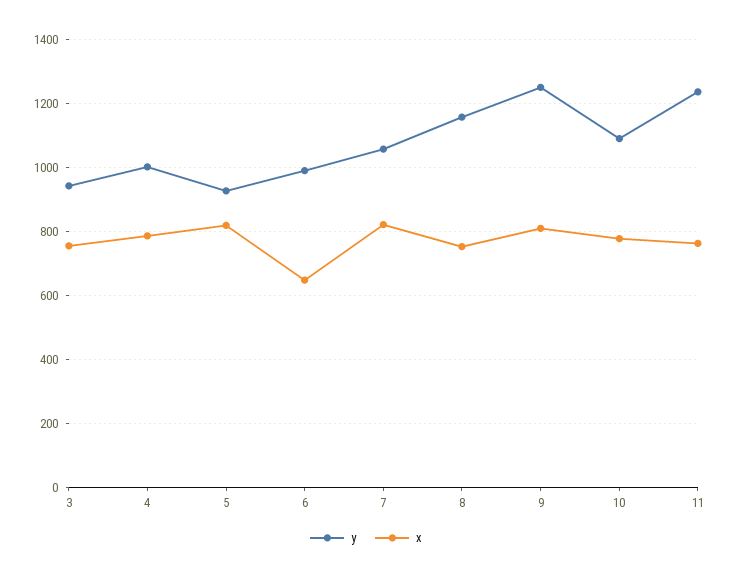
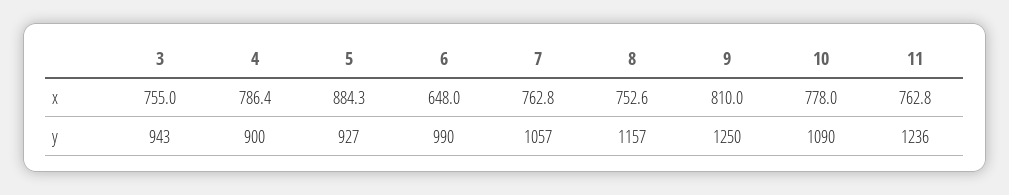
  {
    "y": {
      "3": 943,
-     "4": 1000,
+     "4": 900,
      "5": 927,
      "6": 990,
      "7": 1057,
      "8": 1157,
      "9": 1250,
      "10": 1090,
      "11": 1236
    },
    "x": {
      "3": 755,
      "4": 786.4,
-     "5": 820,
+     "5": 884.3,
      "6": 648,
-     "7": 820,
+     "7": 762.8,
      "8": 752.6,
      "9": 810,
      "10": 778,
      "11": 762.8
    }
  }

